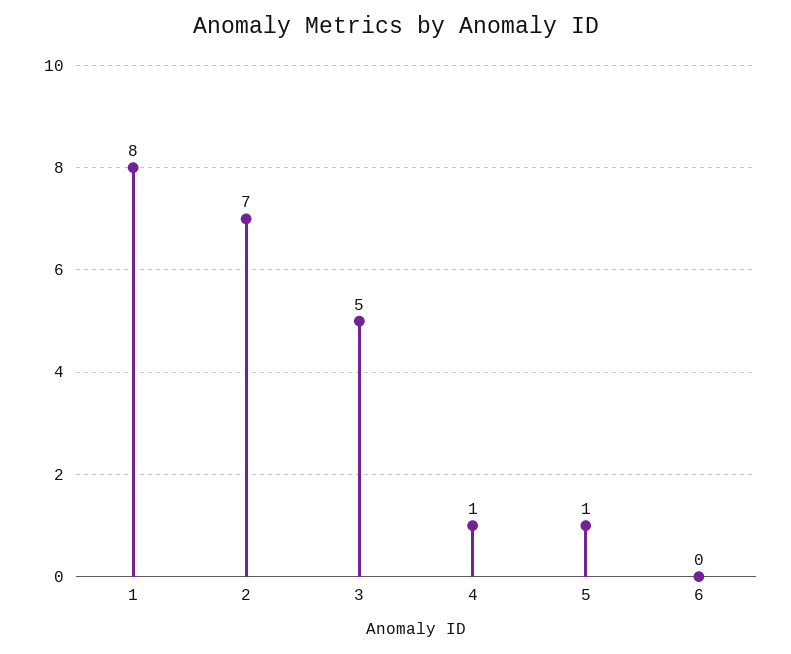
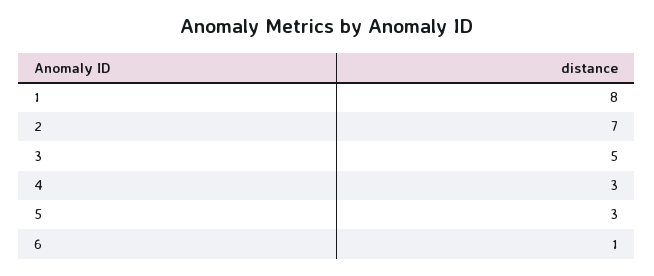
  {
    "1": 8,
    "2": 7,
    "3": 5,
-   "4": 1,
+   "4": 3,
-   "5": 1,
+   "5": 3,
-   "6": 0
+   "6": 1
  }

